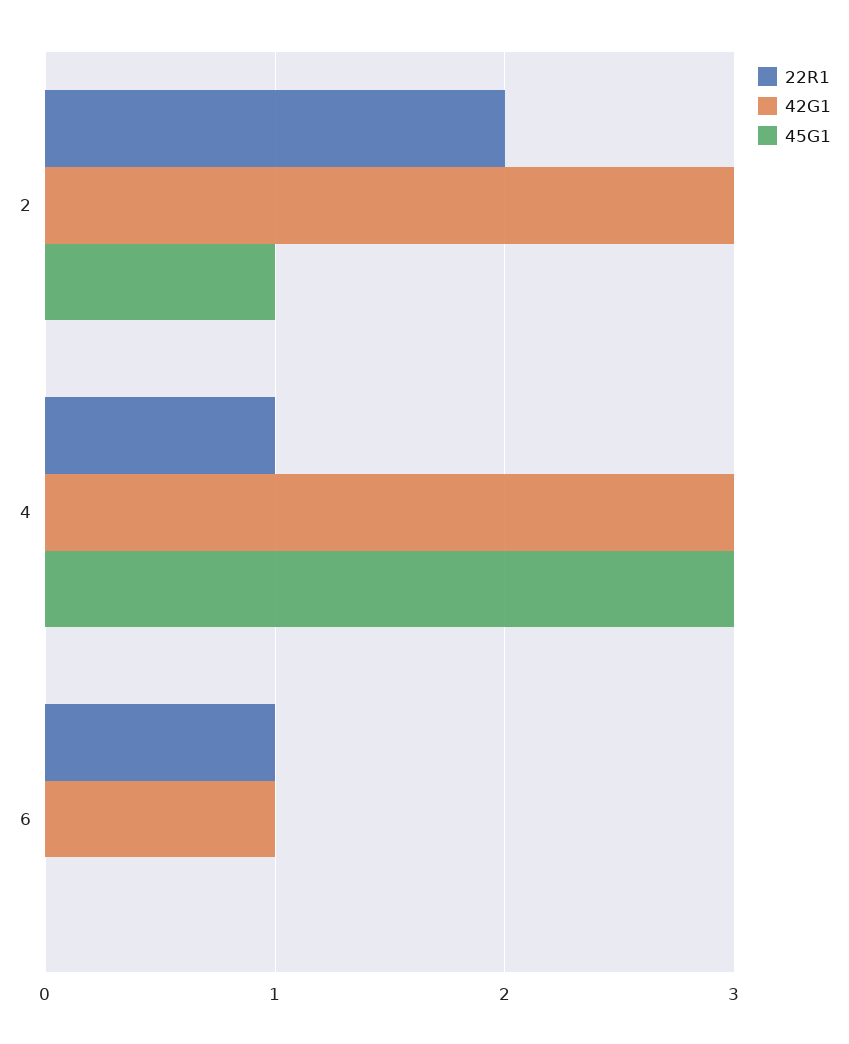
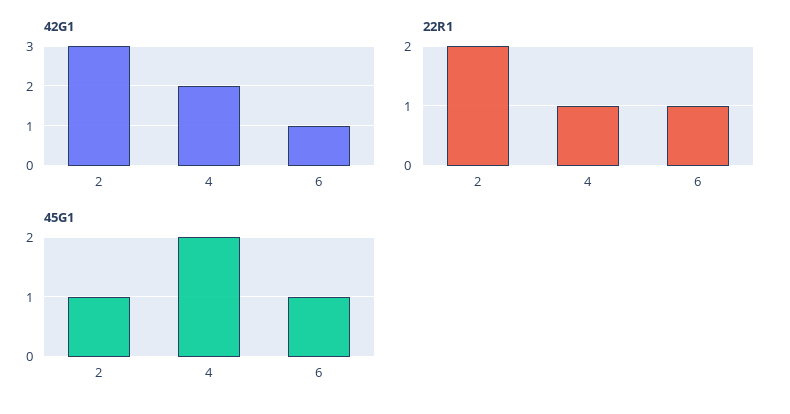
  {
    "22R1": {
      "2": 2,
      "4": 1,
      "6": 1
    },
    "42G1": {
      "2": 3,
-     "4": 3,
+     "4": 2,
      "6": 1
    },
    "45G1": {
      "2": 1,
-     "4": 3,
+     "4": 2,
-     "6": 0
+     "6": 1
    }
  }

